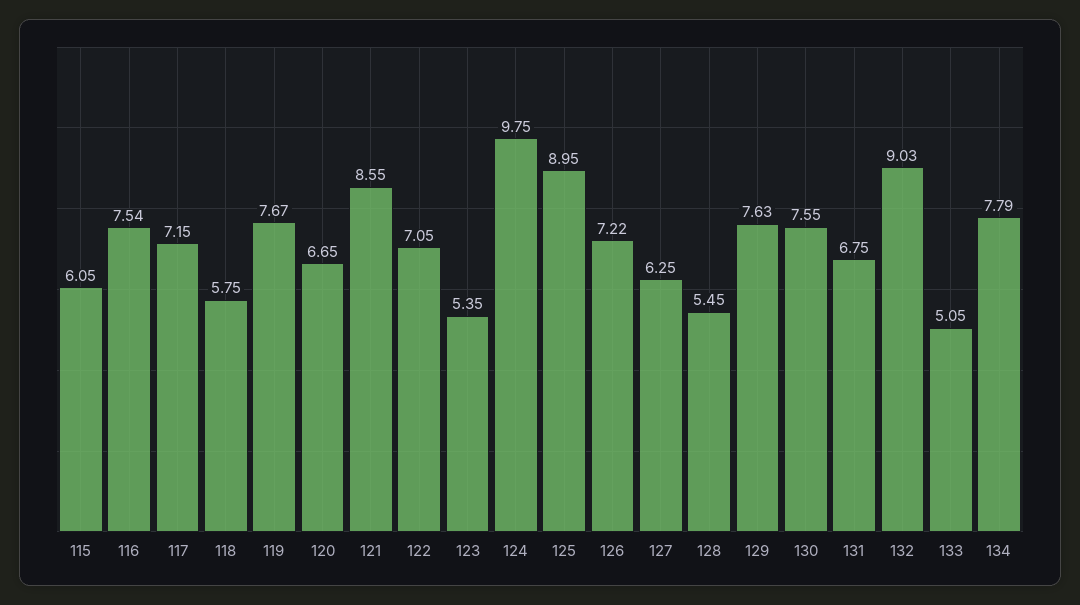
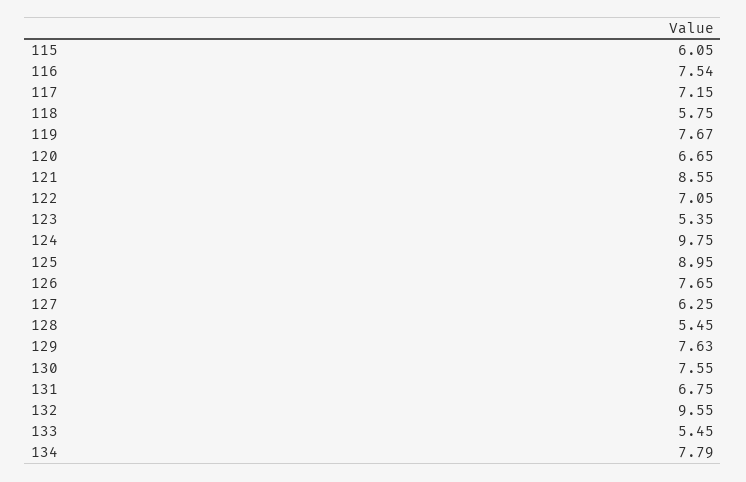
  {
    "115": 6.05,
    "116": 7.54,
    "117": 7.15,
    "118": 5.75,
    "119": 7.67,
    "120": 6.65,
    "121": 8.55,
    "122": 7.05,
    "123": 5.35,
    "124": 9.75,
    "125": 8.95,
-   "126": 7.22,
+   "126": 7.65,
    "127": 6.25,
    "128": 5.45,
    "129": 7.63,
    "130": 7.55,
    "131": 6.75,
-   "132": 9.03,
+   "132": 9.55,
-   "133": 5.05,
+   "133": 5.45,
    "134": 7.79
  }

